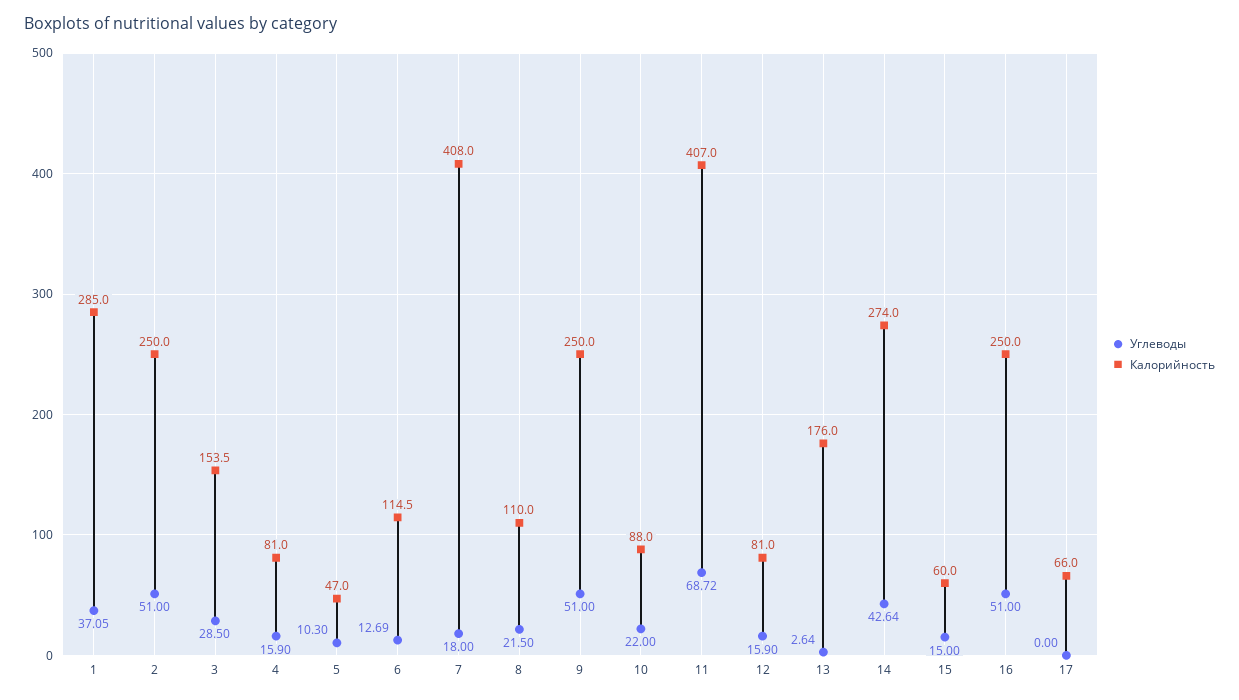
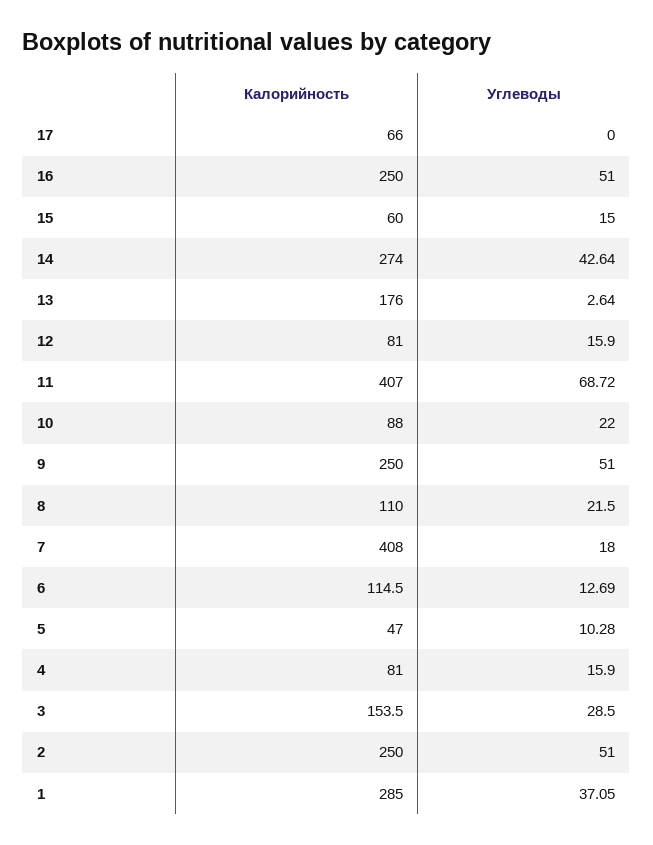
  {
    "Углеводы": {
      "1": 37.05,
      "2": 51,
      "3": 28.5,
      "4": 15.9,
-     "5": 10.3,
+     "5": 10.28,
      "6": 12.69,
      "7": 18,
      "8": 21.5,
      "9": 51,
      "10": 22,
      "11": 68.72,
      "12": 15.9,
      "13": 2.64,
      "14": 42.64,
      "15": 15,
      "16": 51,
      "17": 0
    },
    "Калорийность": {
      "1": 285,
      "2": 250,
      "3": 153.5,
      "4": 81,
      "5": 47,
      "6": 114.5,
      "7": 408,
      "8": 110,
      "9": 250,
      "10": 88,
      "11": 407,
      "12": 81,
      "13": 176,
      "14": 274,
      "15": 60,
      "16": 250,
      "17": 66
    }
  }

